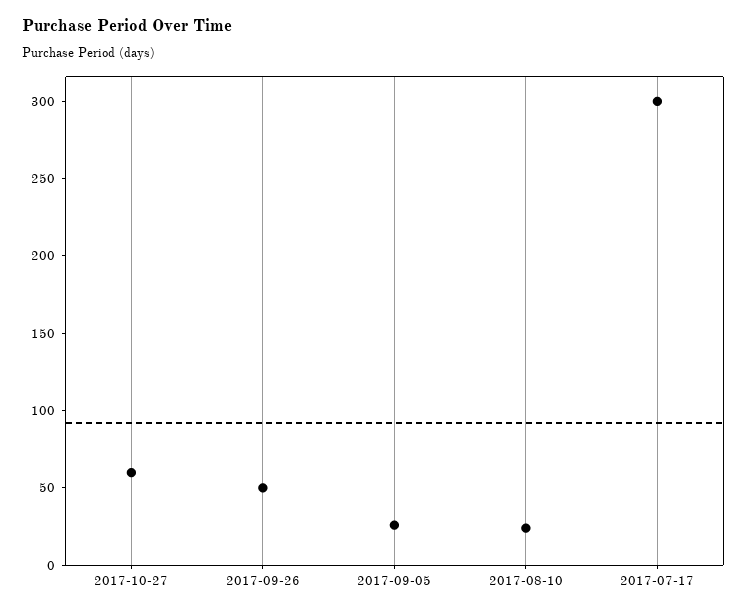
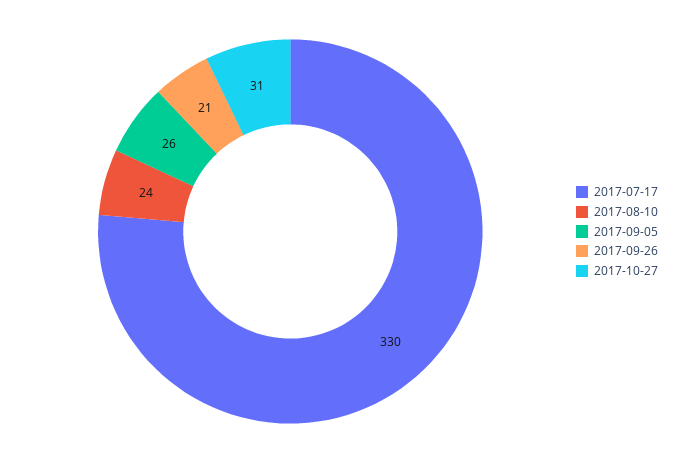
  {
-   "2017-10-27": 60,
+   "2017-10-27": 31,
-   "2017-09-26": 50,
+   "2017-09-26": 21,
    "2017-09-05": 26,
    "2017-08-10": 24,
-   "2017-07-17": 300
+   "2017-07-17": 330
  }

